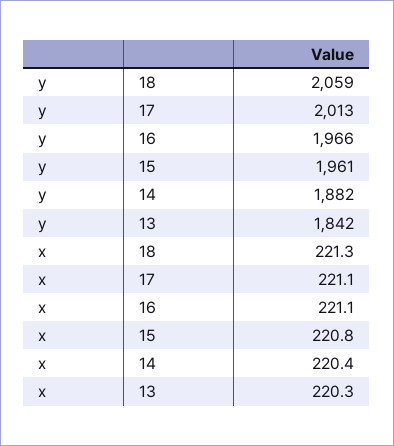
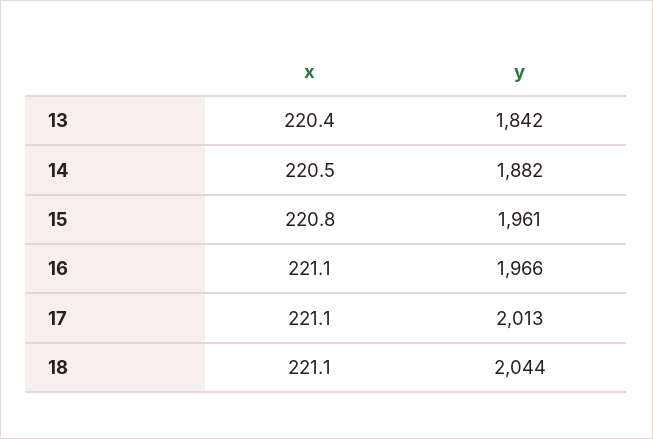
  {
    "y": {
-     "18": 2059,
+     "18": 2044,
      "17": 2013,
      "16": 1966,
      "15": 1961,
      "14": 1882,
      "13": 1842
    },
    "x": {
-     "18": 221.3,
+     "18": 221.1,
      "17": 221.1,
      "16": 221.1,
      "15": 220.8,
-     "14": 220.4,
+     "14": 220.5,
-     "13": 220.3
+     "13": 220.4
    }
  }

